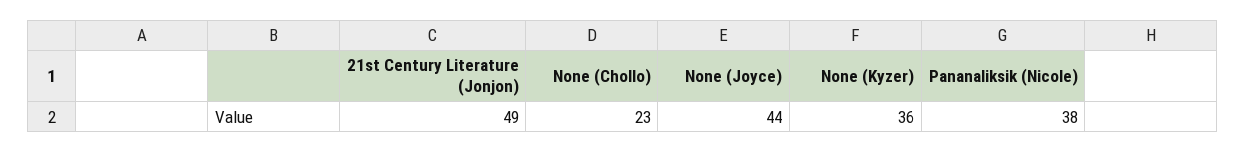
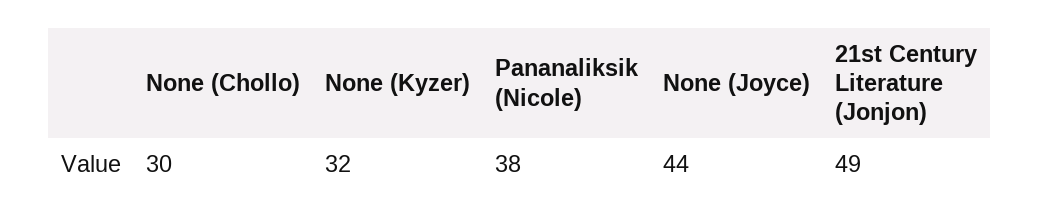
  {
    "21st Century Literature (Jonjon)": 49,
-   "None (Chollo)": 23,
+   "None (Chollo)": 30,
    "None (Joyce)": 44,
-   "None (Kyzer)": 36,
+   "None (Kyzer)": 32,
    "Pananaliksik (Nicole)": 38
  }

